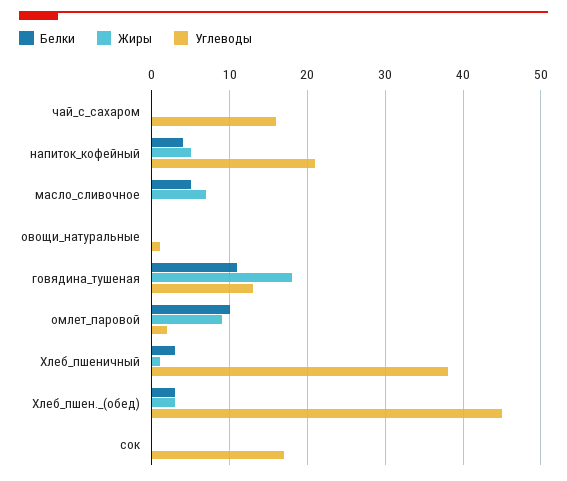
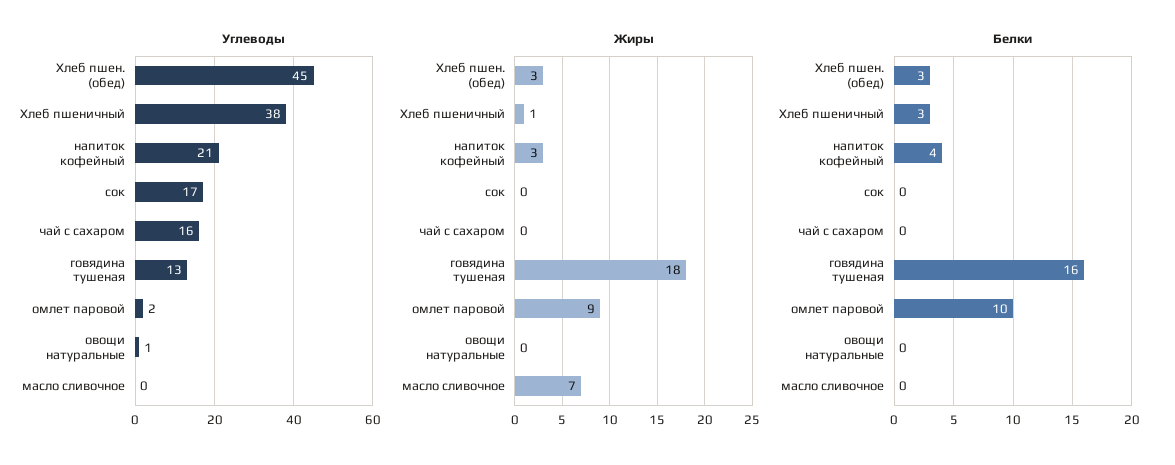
  {
    "Белки": {
      "чай_с_сахаром": 0,
      "напиток_кофейный": 4,
-     "масло_сливочное": 5,
+     "масло_сливочное": 0,
      "овощи_натуральные": 0,
-     "говядина_тушеная": 11,
+     "говядина_тушеная": 16,
      "омлет_паровой": 10,
      "Хлеб_пшеничный": 3,
      "Хлеб_пшен._(обед)": 3,
      "сок": 0
    },
    "Жиры": {
      "чай_с_сахаром": 0,
-     "напиток_кофейный": 5,
+     "напиток_кофейный": 3,
      "масло_сливочное": 7,
      "овощи_натуральные": 0,
      "говядина_тушеная": 18,
      "омлет_паровой": 9,
      "Хлеб_пшеничный": 1,
      "Хлеб_пшен._(обед)": 3,
      "сок": 0
    },
    "Углеводы": {
      "чай_с_сахаром": 16,
      "напиток_кофейный": 21,
      "масло_сливочное": 0,
      "овощи_натуральные": 1,
      "говядина_тушеная": 13,
      "омлет_паровой": 2,
      "Хлеб_пшеничный": 38,
      "Хлеб_пшен._(обед)": 45,
      "сок": 17
    }
  }

